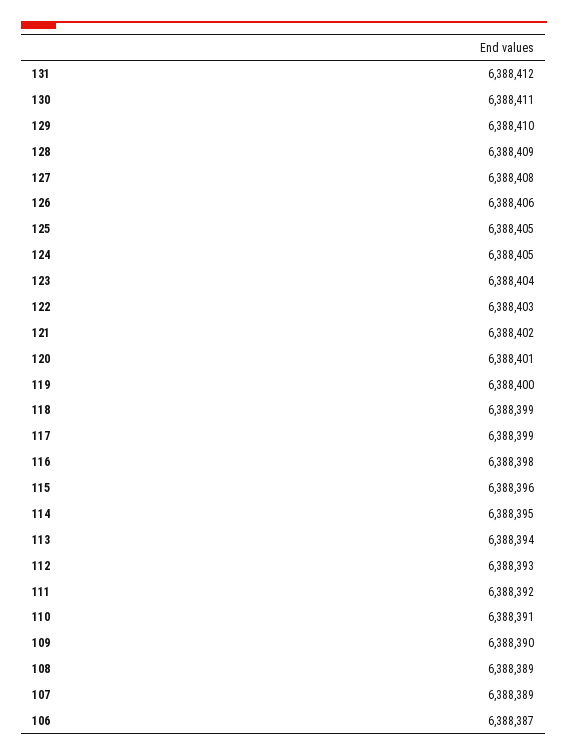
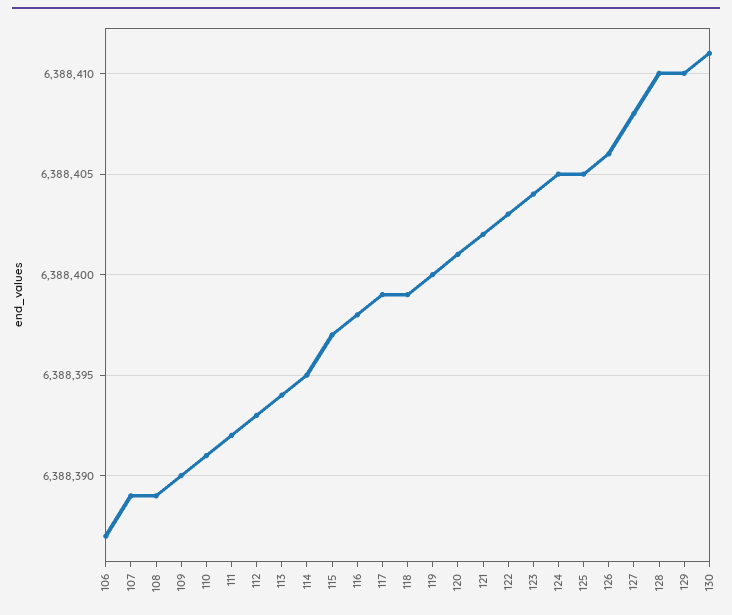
  {
-   "131": 6388412,
    "130": 6388411,
    "129": 6388410,
-   "128": 6388409,
+   "128": 6388410,
    "127": 6388408,
    "126": 6388406,
    "125": 6388405,
    "124": 6388405,
    "123": 6388404,
    "122": 6388403,
    "121": 6388402,
    "120": 6388401,
    "119": 6388400,
    "118": 6388399,
    "117": 6388399,
    "116": 6388398,
-   "115": 6388396,
+   "115": 6388397,
    "114": 6388395,
    "113": 6388394,
    "112": 6388393,
    "111": 6388392,
    "110": 6388391,
    "109": 6388390,
    "108": 6388389,
    "107": 6388389,
    "106": 6388387
  }

